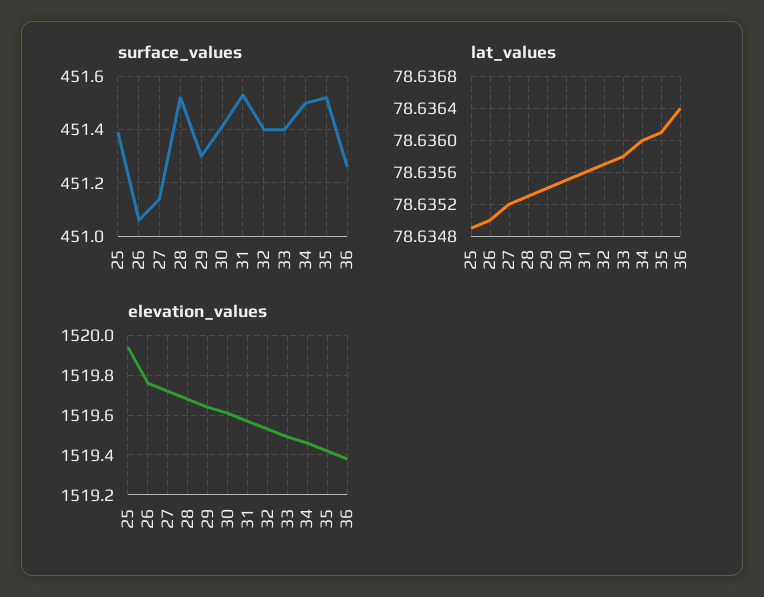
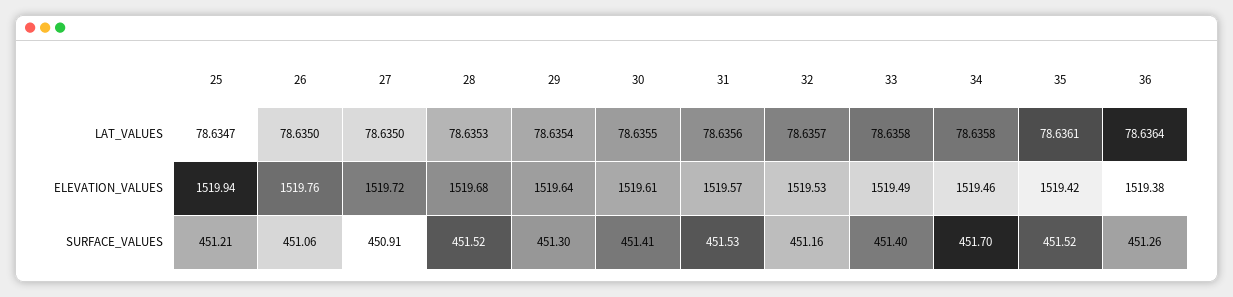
  {
    "surface_values": {
-     "25": 451.4,
+     "25": 451.21,
      "26": 451.06,
-     "27": 451.15,
+     "27": 450.91,
      "28": 451.52,
      "29": 451.3,
      "30": 451.41,
      "31": 451.53,
-     "32": 451.4,
+     "32": 451.16,
      "33": 451.4,
-     "34": 451.5,
+     "34": 451.7,
      "35": 451.52,
      "36": 451.26
    },
    "lat_values": {
-     "25": 78.6349,
+     "25": 78.6347,
      "26": 78.635,
-     "27": 78.6352,
+     "27": 78.635,
      "28": 78.6353,
      "29": 78.6354,
      "30": 78.6355,
      "31": 78.6356,
      "32": 78.6357,
      "33": 78.6358,
-     "34": 78.636,
+     "34": 78.6358,
      "35": 78.6361,
      "36": 78.6364
    },
    "elevation_values": {
      "25": 1519.94,
      "26": 1519.76,
      "27": 1519.72,
      "28": 1519.68,
      "29": 1519.64,
      "30": 1519.61,
      "31": 1519.57,
      "32": 1519.53,
      "33": 1519.49,
      "34": 1519.46,
      "35": 1519.42,
      "36": 1519.38
    }
  }

